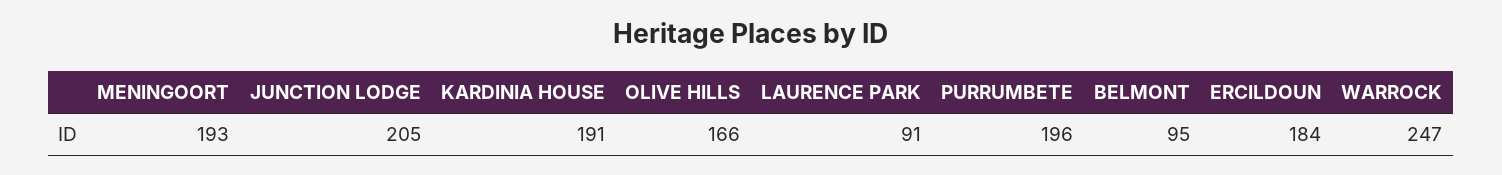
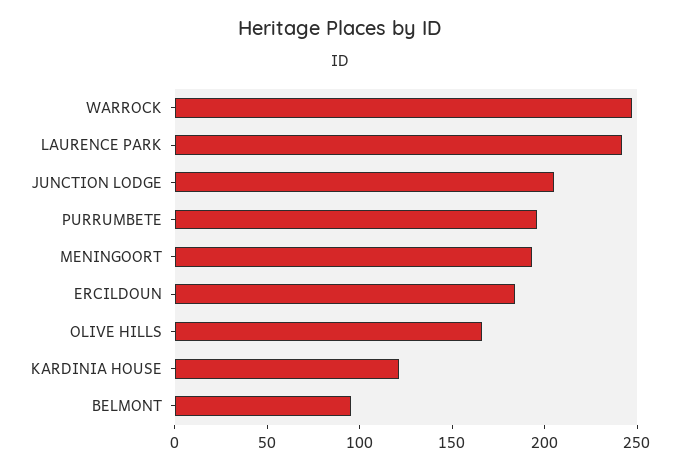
  {
    "MENINGOORT": 193,
    "JUNCTION LODGE": 205,
-   "KARDINIA HOUSE": 191,
+   "KARDINIA HOUSE": 120,
    "OLIVE HILLS": 166,
-   "LAURENCE PARK": 91,
+   "LAURENCE PARK": 240,
    "PURRUMBETE": 196,
    "BELMONT": 95,
    "ERCILDOUN": 184,
    "WARROCK": 247
  }

